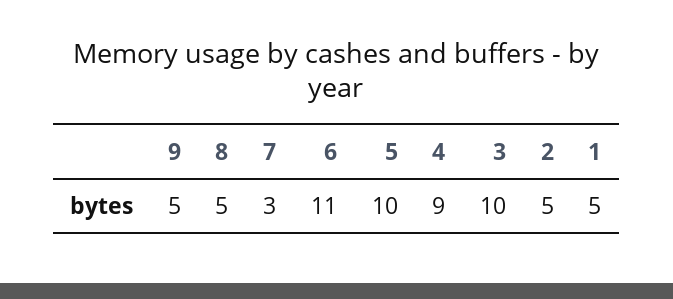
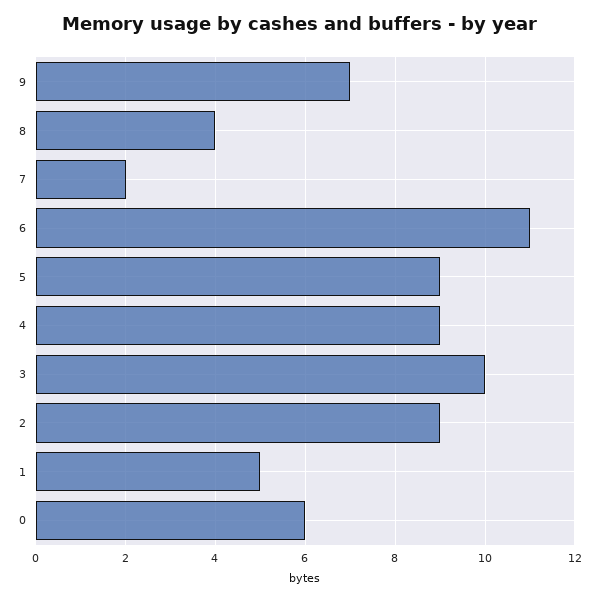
  {
-   "9": 5,
+   "9": 7,
-   "8": 5,
+   "8": 4,
-   "7": 3,
+   "7": 2,
    "6": 11,
-   "5": 10,
+   "5": 9,
    "4": 9,
    "3": 10,
-   "2": 5,
+   "2": 9,
-   "1": 5
+   "1": 5,
+   "0": 6
  }

